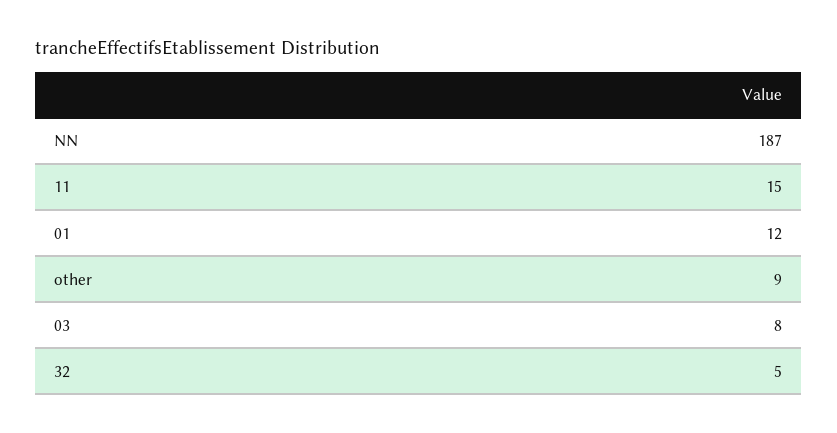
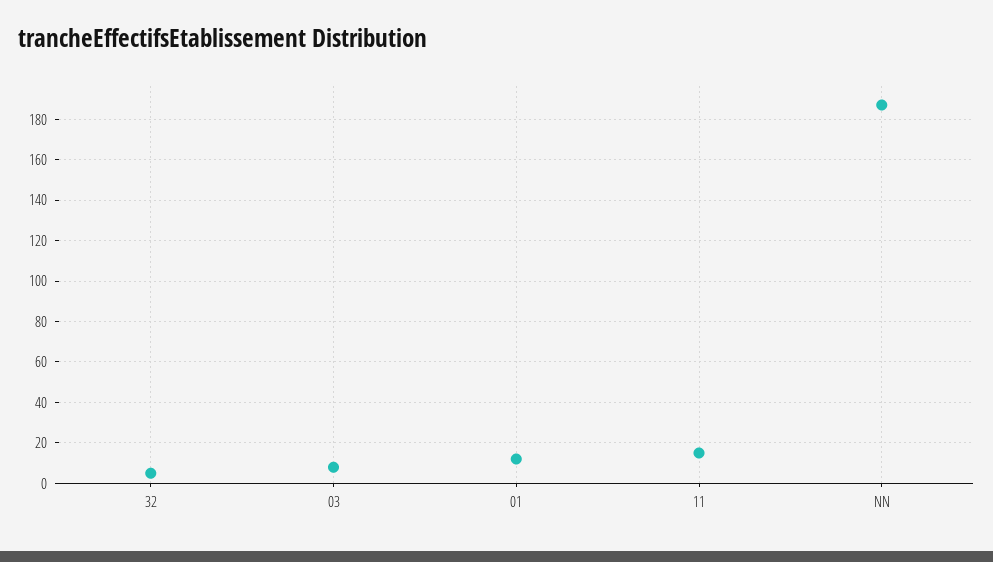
  {
    "NN": 187,
    "11": 15,
    "01": 12,
-   "other": 9,
    "03": 8,
    "32": 5
  }

